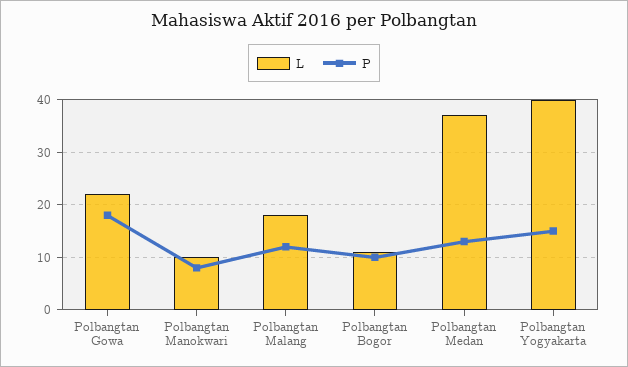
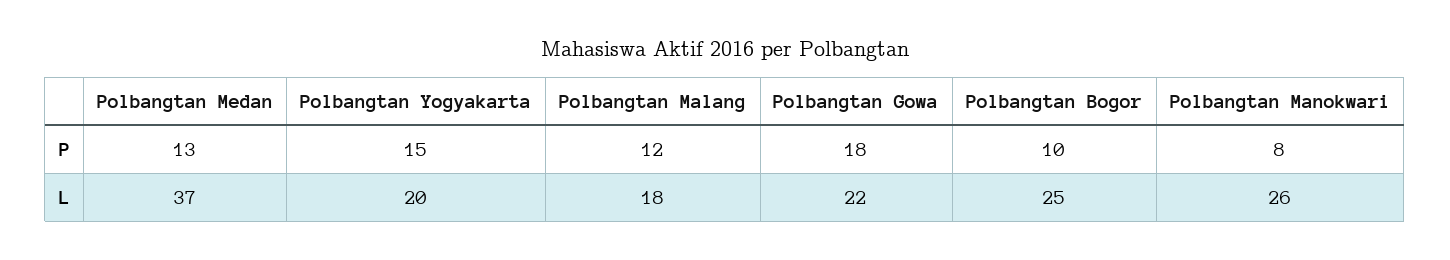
  {
    "L": {
      "Polbangtan Gowa": 22,
-     "Polbangtan Manokwari": 10,
+     "Polbangtan Manokwari": 26,
      "Polbangtan Malang": 18,
-     "Polbangtan Bogor": 10,
+     "Polbangtan Bogor": 25,
      "Polbangtan Medan": 37,
-     "Polbangtan Yogyakarta": 40
+     "Polbangtan Yogyakarta": 20
    },
    "P": {
      "Polbangtan Gowa": 18,
      "Polbangtan Manokwari": 8,
      "Polbangtan Malang": 12,
      "Polbangtan Bogor": 10,
      "Polbangtan Medan": 13,
      "Polbangtan Yogyakarta": 15
    }
  }

